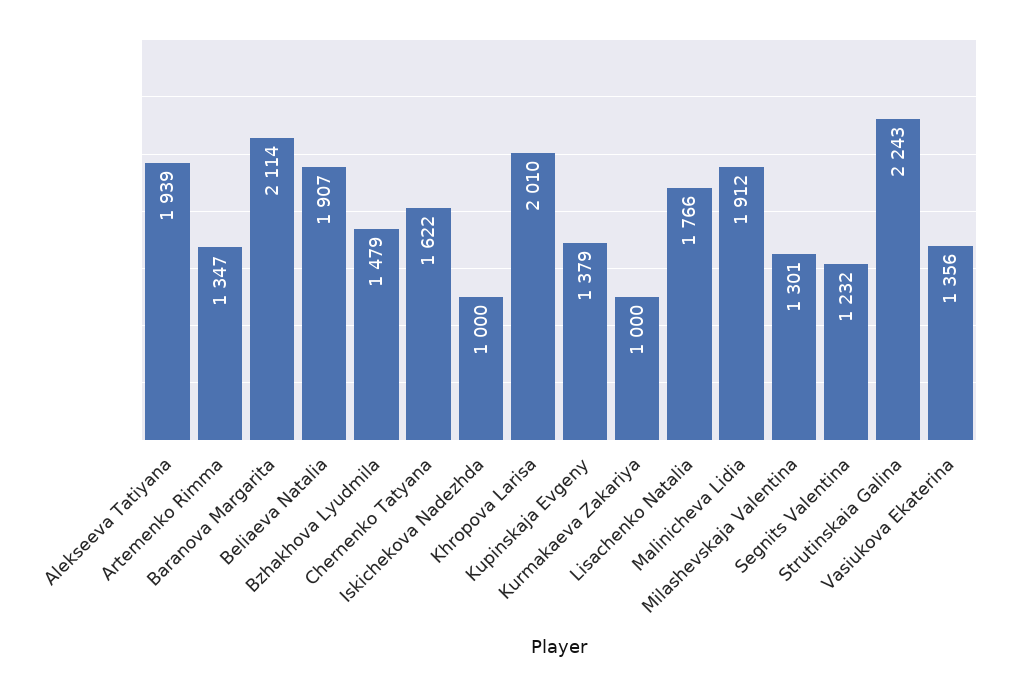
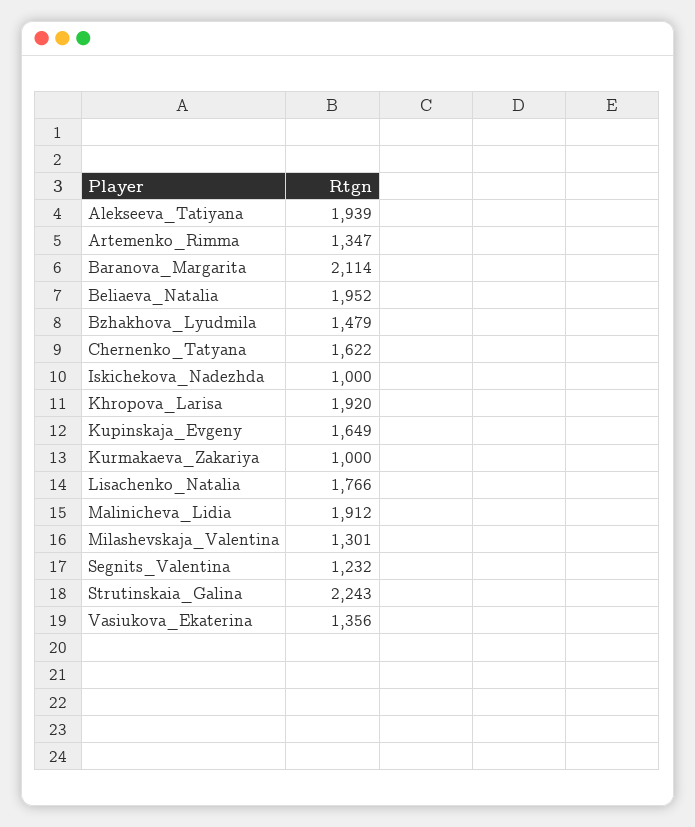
  {
    "Alekseeva Tatiyana": 1939,
    "Artemenko Rimma": 1347,
    "Baranova Margarita": 2114,
-   "Beliaeva Natalia": 1907,
+   "Beliaeva Natalia": 1952,
    "Bzhakhova Lyudmila": 1479,
    "Chernenko Tatyana": 1622,
    "Iskichekova Nadezhda": 1000,
-   "Khropova Larisa": 2010,
+   "Khropova Larisa": 1920,
-   "Kupinskaja Evgeny": 1379,
+   "Kupinskaja Evgeny": 1649,
    "Kurmakaeva Zakariya": 1000,
    "Lisachenko Natalia": 1766,
    "Malinicheva Lidia": 1912,
    "Milashevskaja Valentina": 1301,
    "Segnits Valentina": 1232,
    "Strutinskaia Galina": 2243,
    "Vasiukova Ekaterina": 1356
  }

